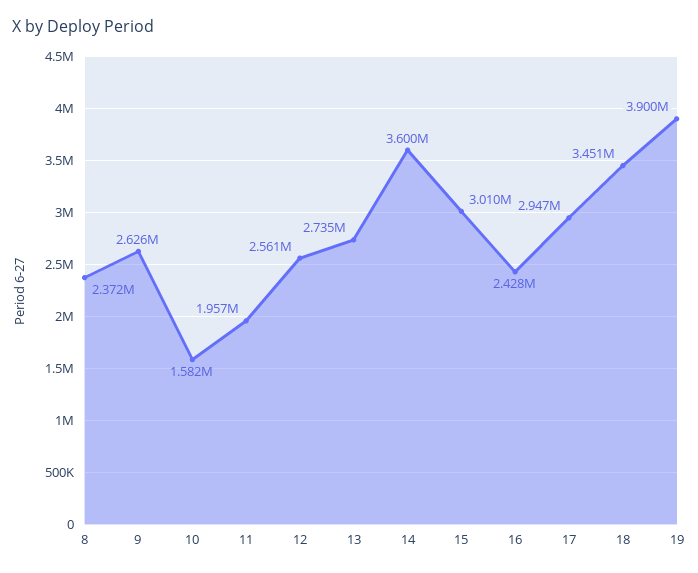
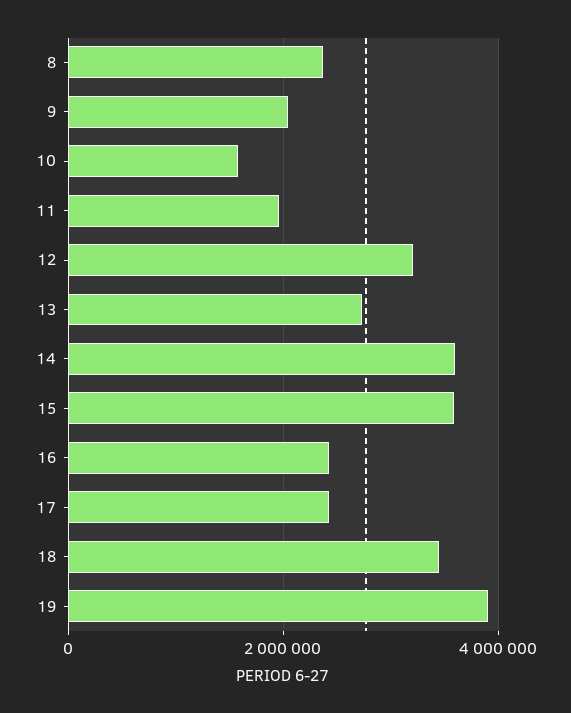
  {
    "8": 2372000,
-   "9": 2626000,
+   "9": 2000000,
    "10": 1582000,
    "11": 1957000,
-   "12": 2561000,
+   "12": 3200000,
    "13": 2735000,
    "14": 3600000,
-   "15": 3010000,
+   "15": 3600000,
    "16": 2428000,
-   "17": 2947000,
+   "17": 2400000,
    "18": 3451000,
    "19": 3900000
  }

